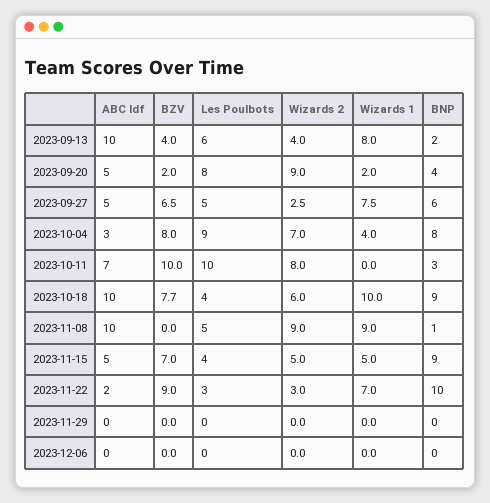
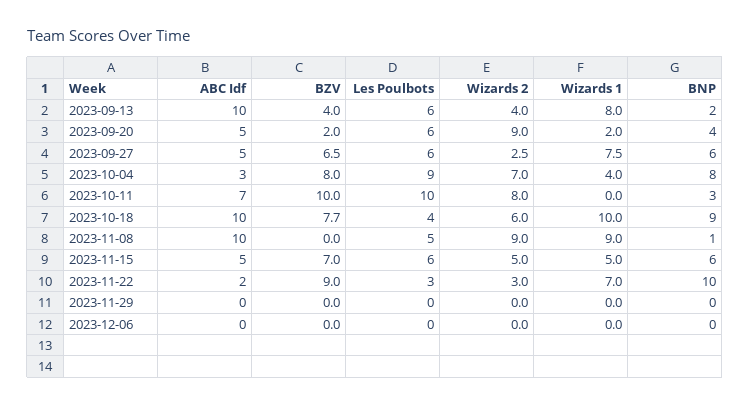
  {
    "ABC Idf": {
      "2023-09-13": 10,
      "2023-09-20": 5,
      "2023-09-27": 5,
      "2023-10-04": 3,
      "2023-10-11": 7,
      "2023-10-18": 10,
      "2023-11-08": 10,
      "2023-11-15": 5,
      "2023-11-22": 2,
      "2023-11-29": 0,
      "2023-12-06": 0
    },
    "BZV": {
      "2023-09-13": 4,
      "2023-09-20": 2,
      "2023-09-27": 6.5,
      "2023-10-04": 8,
      "2023-10-11": 10,
      "2023-10-18": 7.7,
      "2023-11-08": 0,
      "2023-11-15": 7,
      "2023-11-22": 9,
      "2023-11-29": 0,
      "2023-12-06": 0
    },
    "Les Poulbots": {
      "2023-09-13": 6,
-     "2023-09-20": 8,
+     "2023-09-20": 6,
-     "2023-09-27": 5,
+     "2023-09-27": 6,
      "2023-10-04": 9,
      "2023-10-11": 10,
      "2023-10-18": 4,
      "2023-11-08": 5,
-     "2023-11-15": 4,
+     "2023-11-15": 6,
      "2023-11-22": 3,
      "2023-11-29": 0,
      "2023-12-06": 0
    },
    "Wizards 2": {
      "2023-09-13": 4,
      "2023-09-20": 9,
      "2023-09-27": 2.5,
      "2023-10-04": 7,
      "2023-10-11": 8,
      "2023-10-18": 6,
      "2023-11-08": 9,
      "2023-11-15": 5,
      "2023-11-22": 3,
      "2023-11-29": 0,
      "2023-12-06": 0
    },
    "Wizards 1": {
      "2023-09-13": 8,
      "2023-09-20": 2,
      "2023-09-27": 7.5,
      "2023-10-04": 4,
      "2023-10-11": 0,
      "2023-10-18": 10,
      "2023-11-08": 9,
      "2023-11-15": 5,
      "2023-11-22": 7,
      "2023-11-29": 0,
      "2023-12-06": 0
    },
    "BNP": {
      "2023-09-13": 2,
      "2023-09-20": 4,
      "2023-09-27": 6,
      "2023-10-04": 8,
      "2023-10-11": 3,
      "2023-10-18": 9,
      "2023-11-08": 1,
-     "2023-11-15": 9,
+     "2023-11-15": 6,
      "2023-11-22": 10,
      "2023-11-29": 0,
      "2023-12-06": 0
    }
  }

